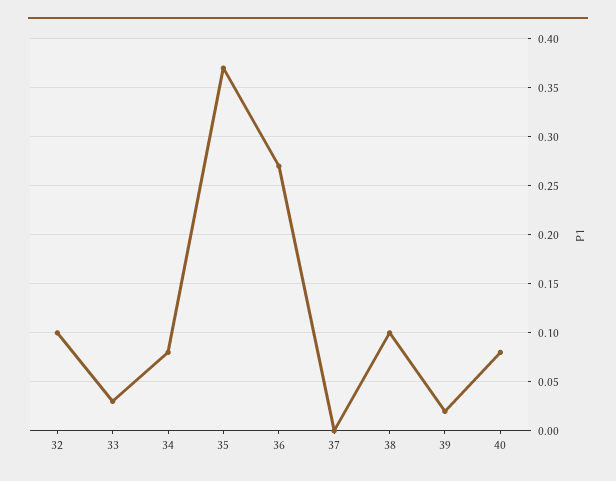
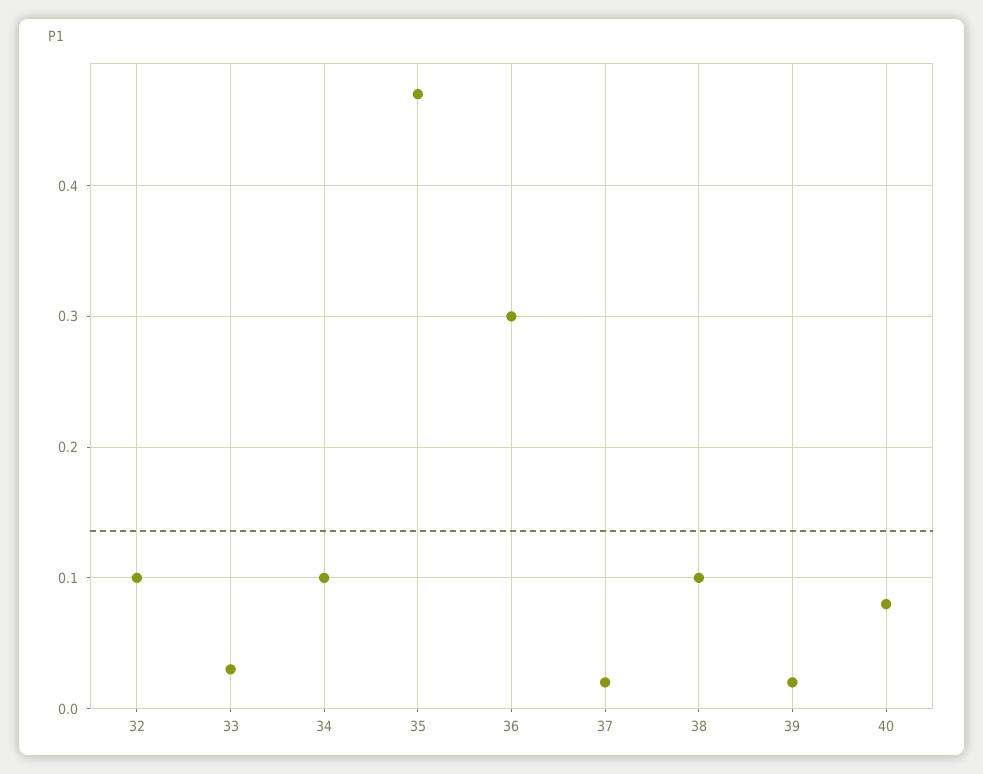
  {
    "32": 0.1,
    "33": 0.03,
-   "34": 0.08,
+   "34": 0.1,
-   "35": 0.37,
+   "35": 0.47,
-   "36": 0.27,
+   "36": 0.3,
-   "37": 0,
+   "37": 0.02,
    "38": 0.1,
    "39": 0.02,
    "40": 0.08
  }

